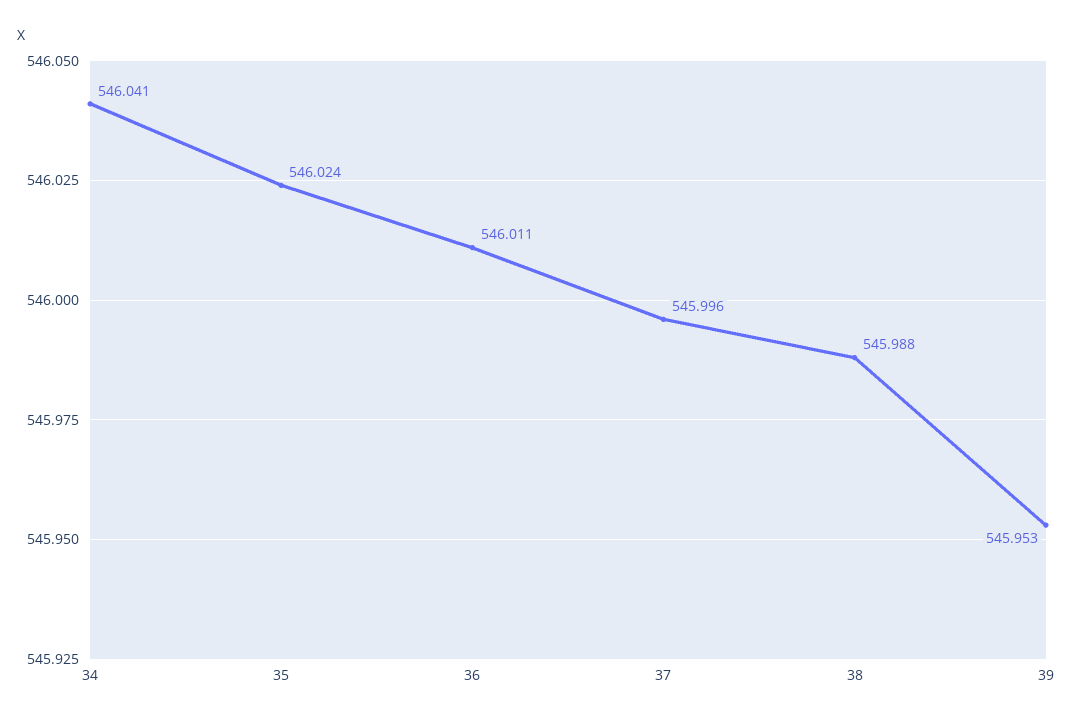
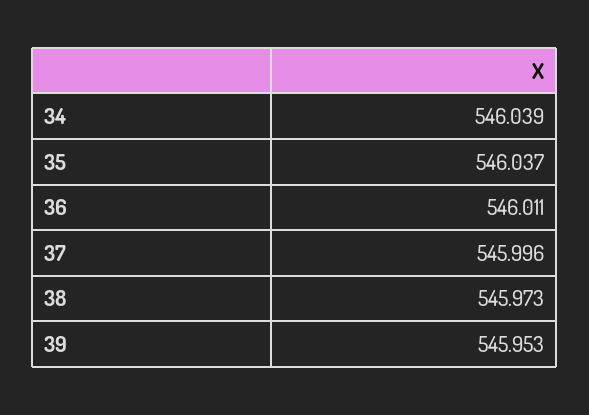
  {
-   "34": 546.041,
+   "34": 546.039,
-   "35": 546.024,
+   "35": 546.037,
    "36": 546.011,
    "37": 545.996,
-   "38": 545.988,
+   "38": 545.973,
    "39": 545.953
  }

